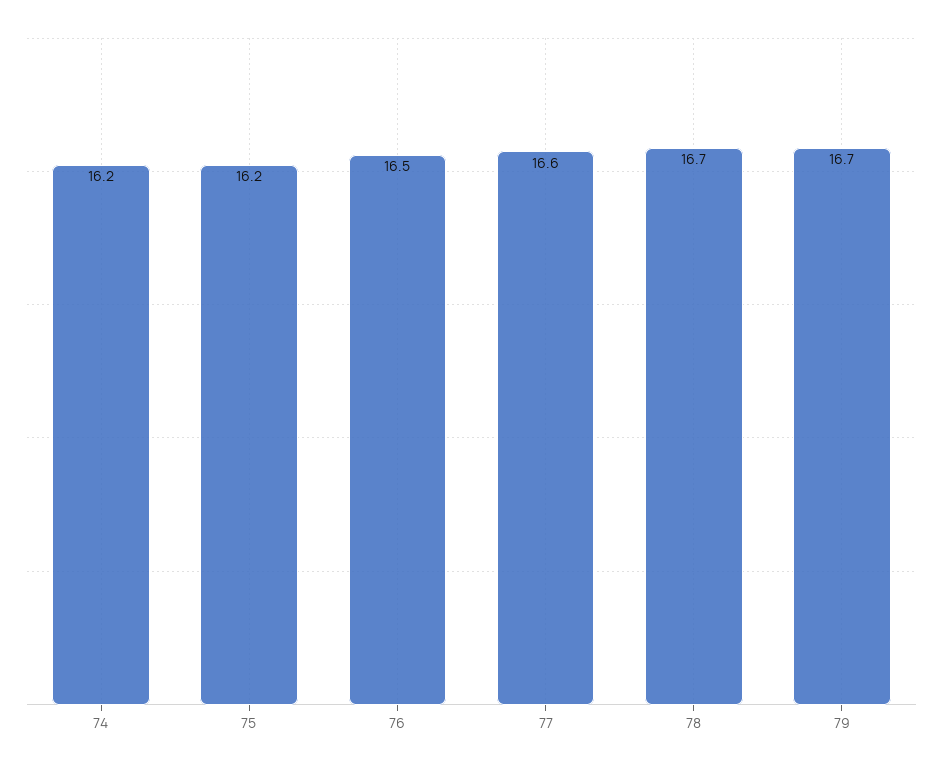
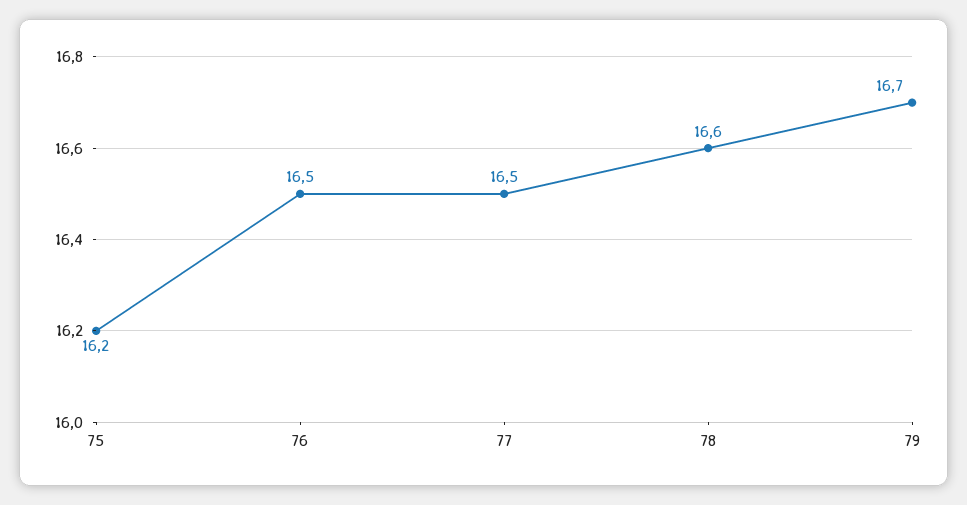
  {
-   "74": 16.2,
    "75": 16.2,
    "76": 16.5,
-   "77": 16.6,
+   "77": 16.5,
-   "78": 16.7,
+   "78": 16.6,
    "79": 16.7
  }

